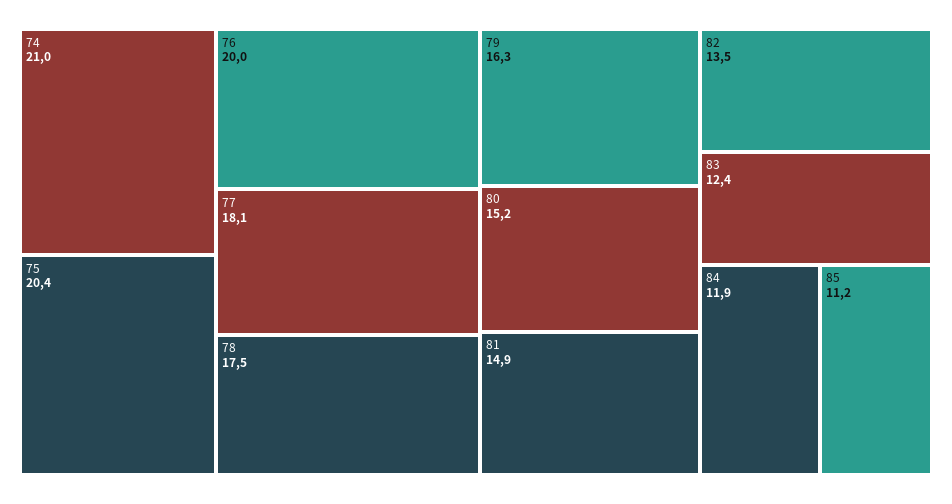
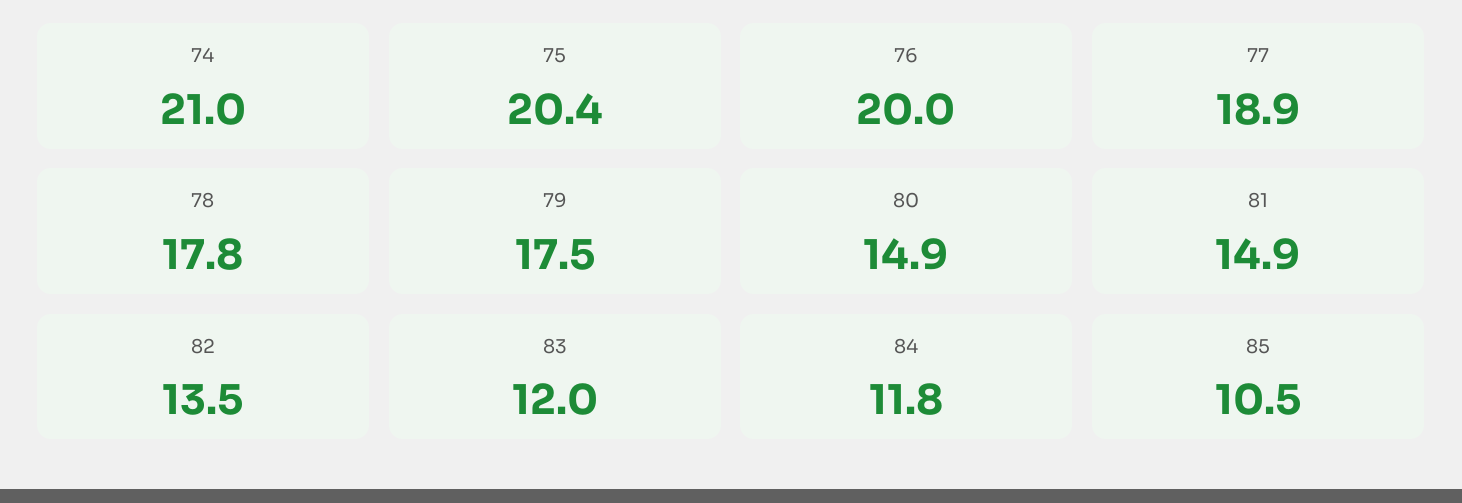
  {
    "74": 21,
    "75": 20.4,
    "76": 20,
-   "77": 18.1,
+   "77": 18.9,
-   "78": 17.5,
+   "78": 17.8,
-   "79": 16.3,
+   "79": 17.5,
-   "80": 15.2,
+   "80": 14.9,
    "81": 14.9,
    "82": 13.5,
-   "83": 12.4,
+   "83": 12,
-   "84": 11.9,
+   "84": 11.8,
-   "85": 11.2
+   "85": 10.5
  }

